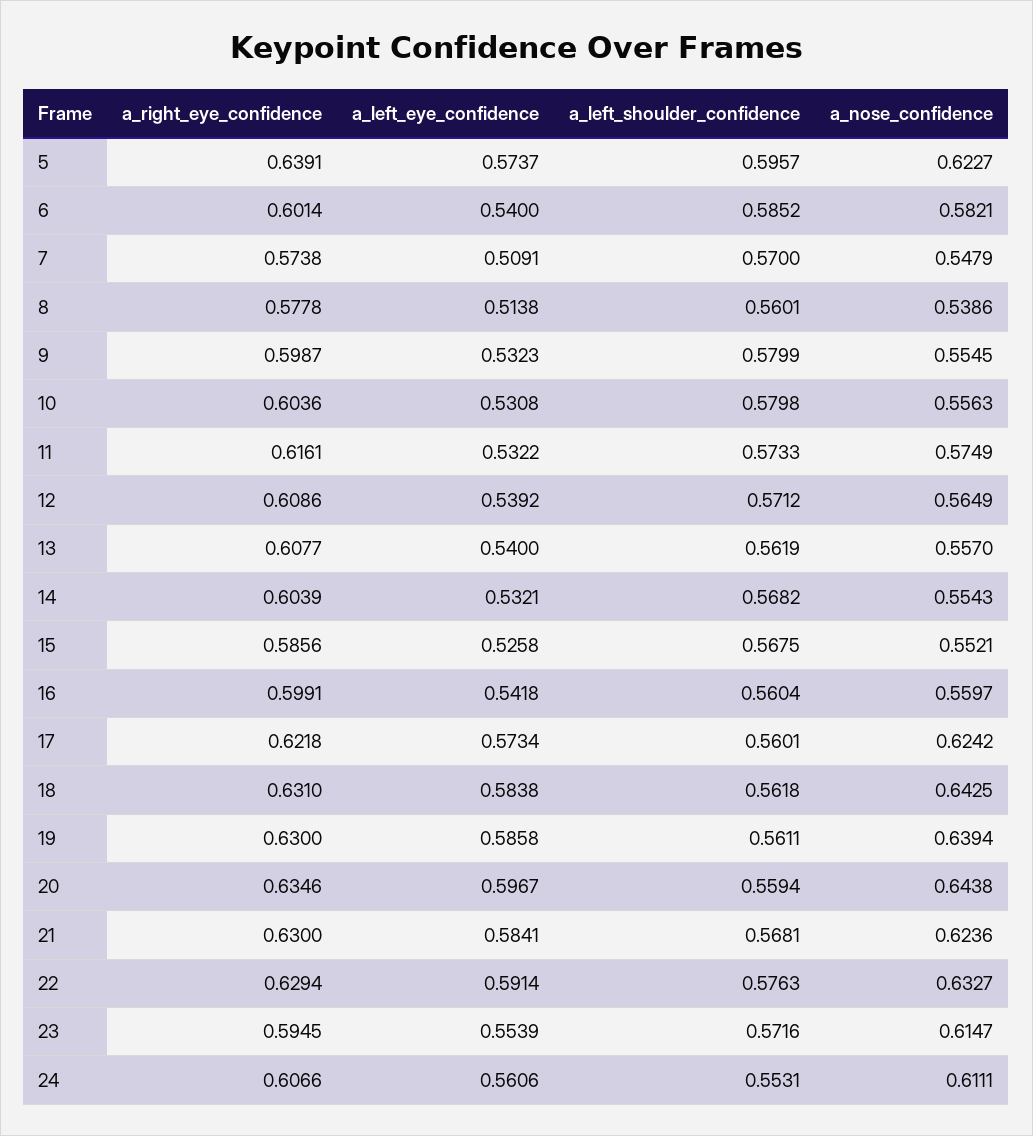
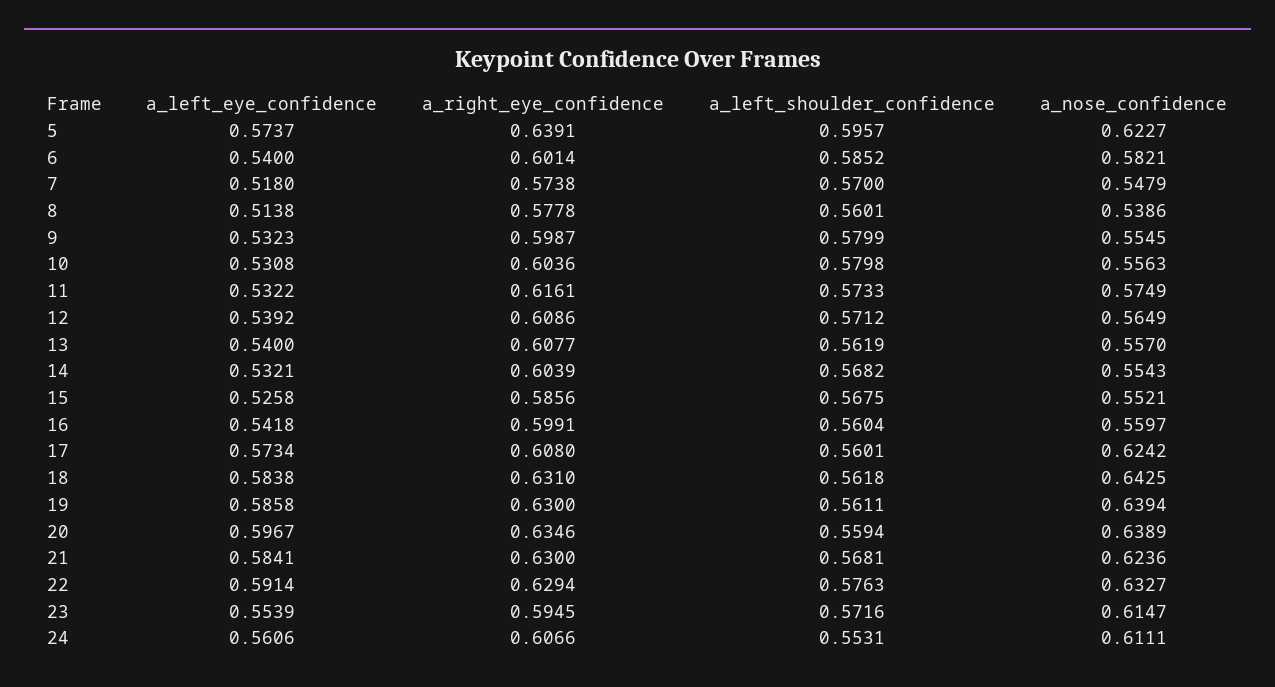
  {
    "a_right_eye_confidence": {
      "5": 0.6391,
      "6": 0.6014,
      "7": 0.5738,
      "8": 0.5778,
      "9": 0.5987,
      "10": 0.6036,
      "11": 0.6161,
      "12": 0.6086,
      "13": 0.6077,
      "14": 0.6039,
      "15": 0.5856,
      "16": 0.5991,
-     "17": 0.6218,
+     "17": 0.608,
      "18": 0.631,
      "19": 0.63,
      "20": 0.6346,
      "21": 0.63,
      "22": 0.6294,
      "23": 0.5945,
      "24": 0.6066
    },
    "a_left_eye_confidence": {
      "5": 0.5737,
      "6": 0.54,
-     "7": 0.5091,
+     "7": 0.518,
      "8": 0.5138,
      "9": 0.5323,
      "10": 0.5308,
      "11": 0.5322,
      "12": 0.5392,
      "13": 0.54,
      "14": 0.5321,
      "15": 0.5258,
      "16": 0.5418,
      "17": 0.5734,
      "18": 0.5838,
      "19": 0.5858,
      "20": 0.5967,
      "21": 0.5841,
      "22": 0.5914,
      "23": 0.5539,
      "24": 0.5606
    },
    "a_left_shoulder_confidence": {
      "5": 0.5957,
      "6": 0.5852,
      "7": 0.57,
      "8": 0.5601,
      "9": 0.5799,
      "10": 0.5798,
      "11": 0.5733,
      "12": 0.5712,
      "13": 0.5619,
      "14": 0.5682,
      "15": 0.5675,
      "16": 0.5604,
      "17": 0.5601,
      "18": 0.5618,
      "19": 0.5611,
      "20": 0.5594,
      "21": 0.5681,
      "22": 0.5763,
      "23": 0.5716,
      "24": 0.5531
    },
    "a_nose_confidence": {
      "5": 0.6227,
      "6": 0.5821,
      "7": 0.5479,
      "8": 0.5386,
      "9": 0.5545,
      "10": 0.5563,
      "11": 0.5749,
      "12": 0.5649,
      "13": 0.557,
      "14": 0.5543,
      "15": 0.5521,
      "16": 0.5597,
      "17": 0.6242,
      "18": 0.6425,
      "19": 0.6394,
-     "20": 0.6438,
+     "20": 0.6389,
      "21": 0.6236,
      "22": 0.6327,
      "23": 0.6147,
      "24": 0.6111
    }
  }

